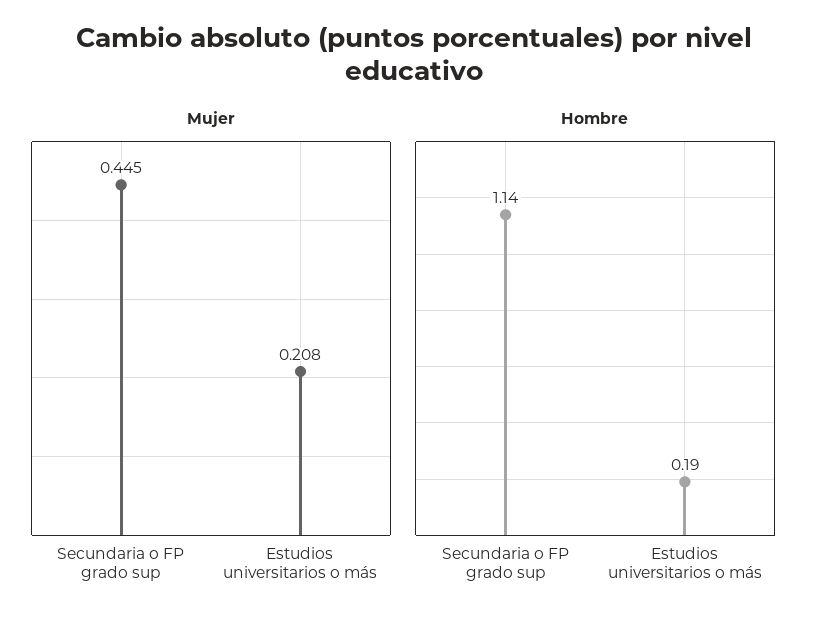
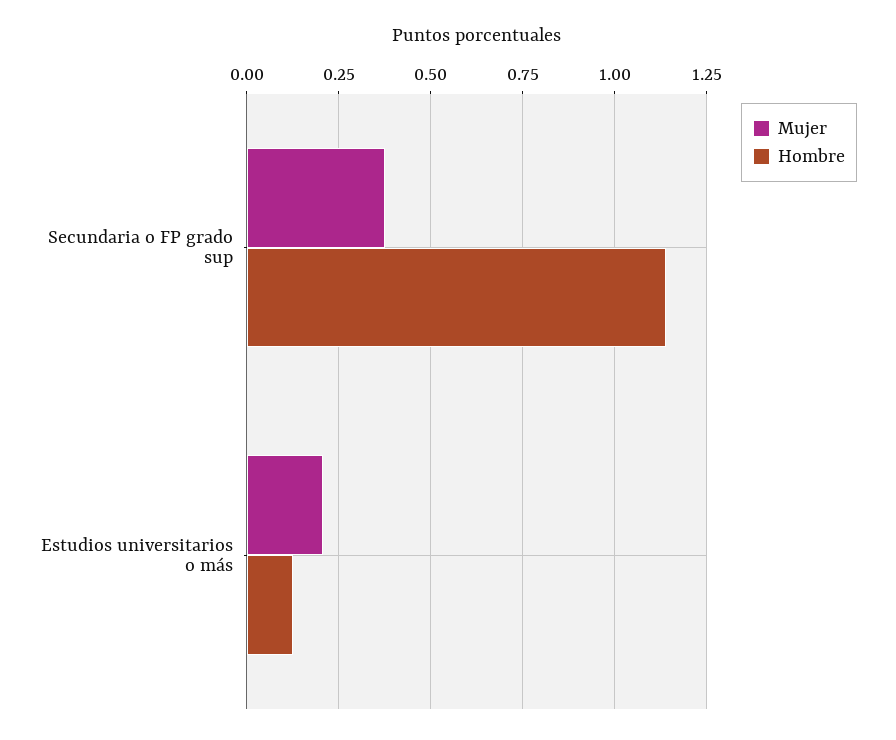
  {
    "Mujer": {
-     "Secundaria o FP grado sup": 0.445,
+     "Secundaria o FP grado sup": 0.375,
      "Estudios universitarios o más": 0.208
    },
    "Hombre": {
      "Secundaria o FP grado sup": 1.14,
-     "Estudios universitarios o más": 0.19
+     "Estudios universitarios o más": 0.125
    }
  }

